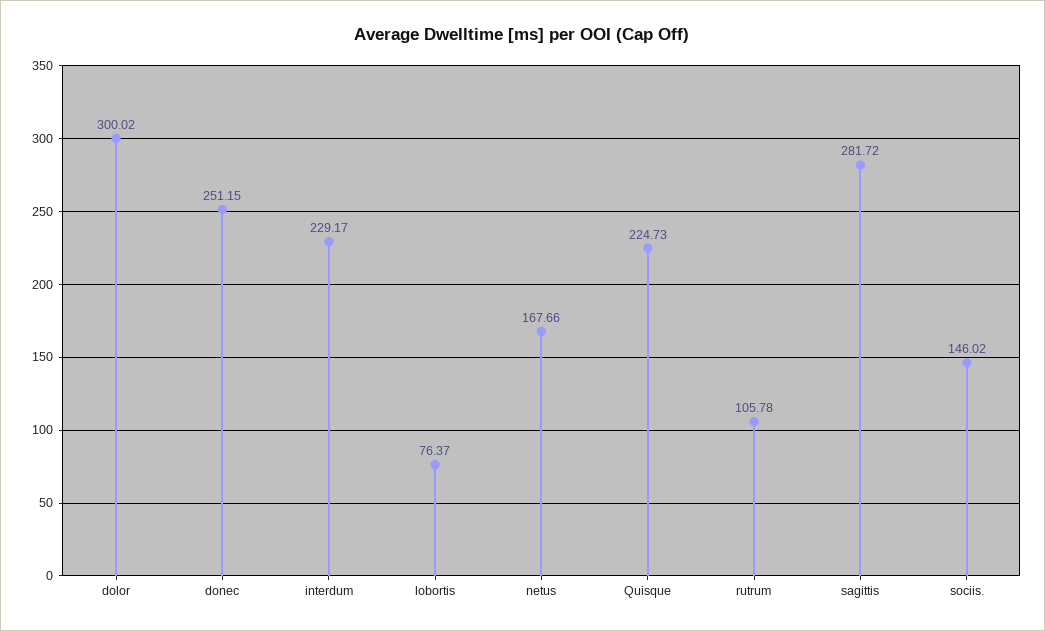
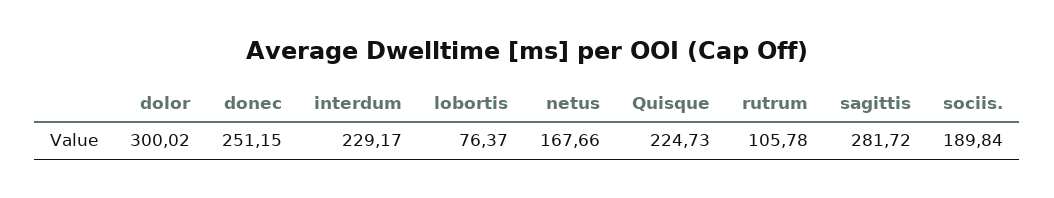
  {
    "dolor": 300.02,
    "donec": 251.15,
    "interdum": 229.17,
    "lobortis": 76.37,
    "netus": 167.66,
    "Quisque": 224.73,
    "rutrum": 105.78,
    "sagittis": 281.72,
-   "sociis.": 146.02
+   "sociis.": 189.84
  }

